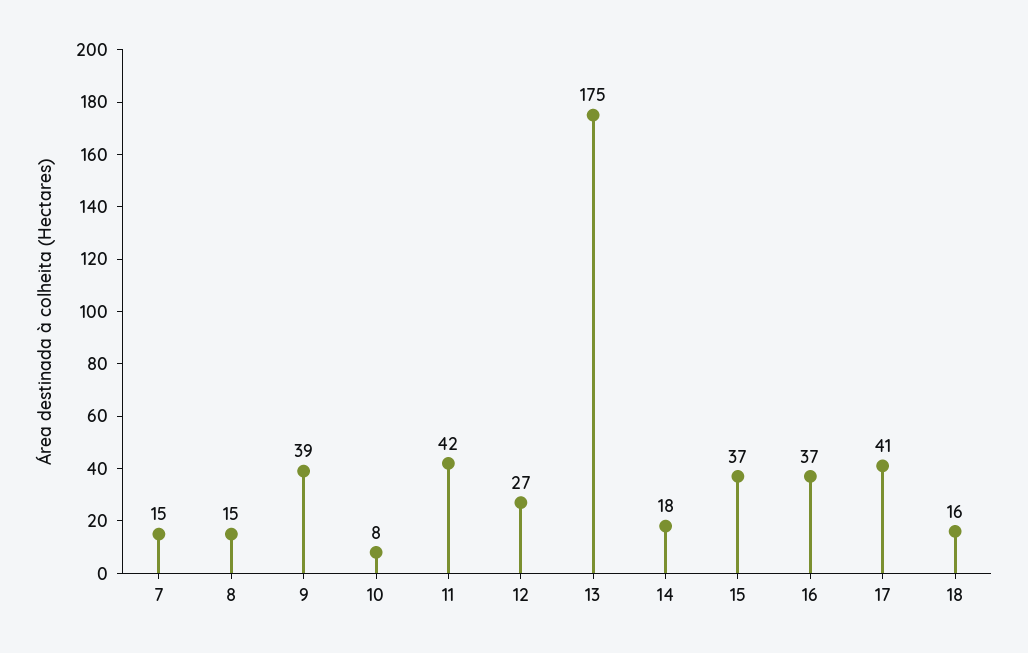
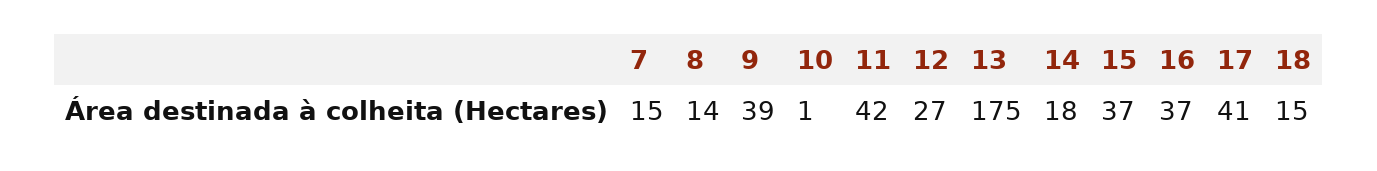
  {
    "7": 15,
-   "8": 15,
+   "8": 14,
    "9": 39,
-   "10": 8,
+   "10": 1,
    "11": 42,
    "12": 27,
    "13": 175,
    "14": 18,
    "15": 37,
    "16": 37,
    "17": 41,
-   "18": 16
+   "18": 15
  }

